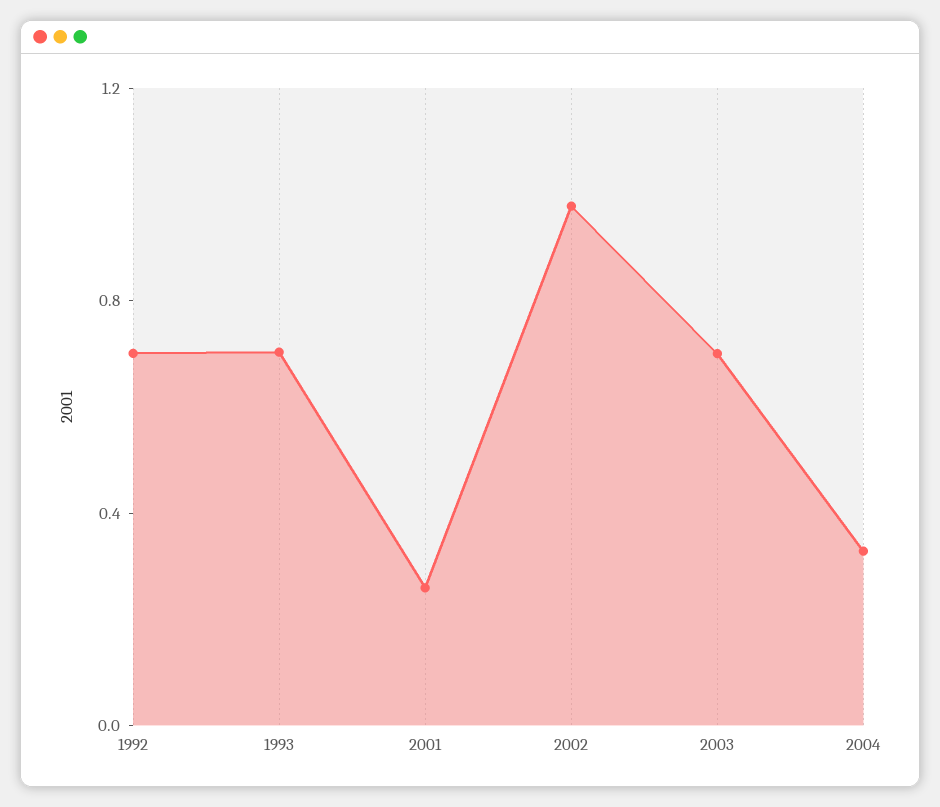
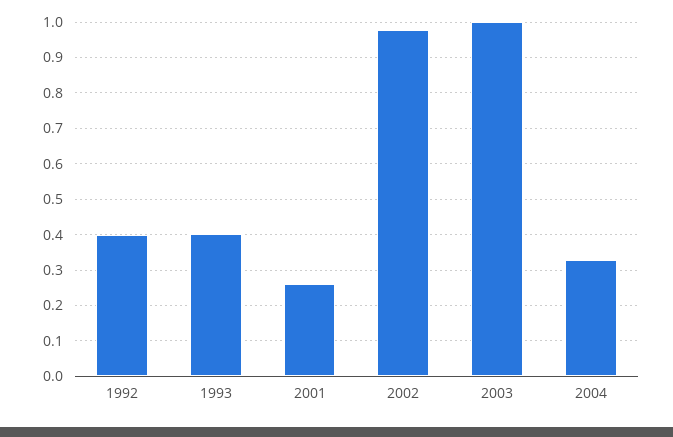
  {
-   "1992": 0.7,
+   "1992": 0.4,
-   "1993": 0.7,
+   "1993": 0.4,
    "2001": 0.26,
    "2002": 0.98,
-   "2003": 0.7,
+   "2003": 1,
    "2004": 0.32
  }

